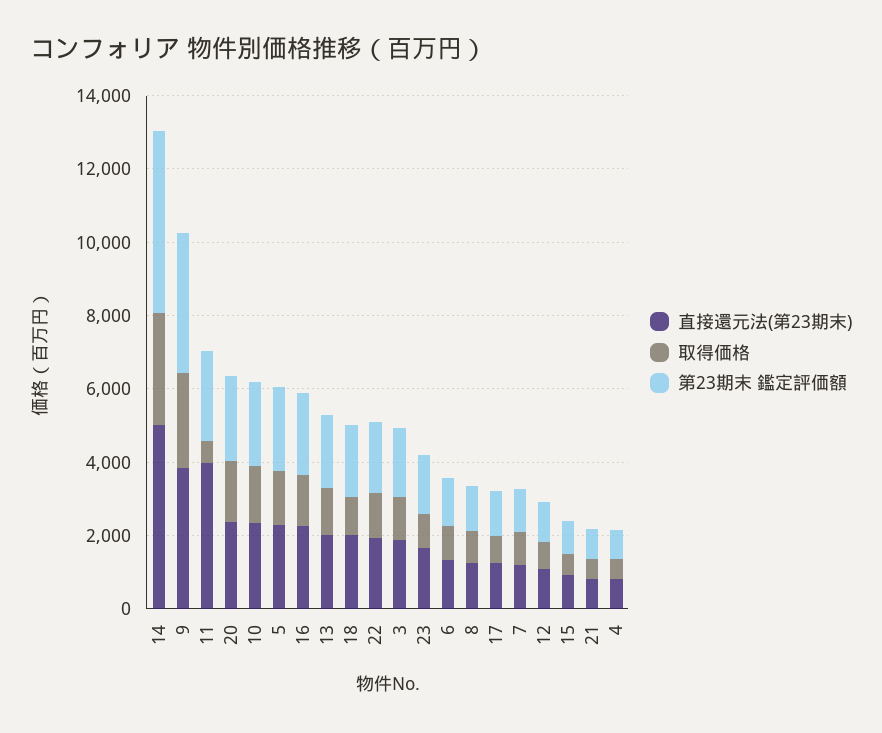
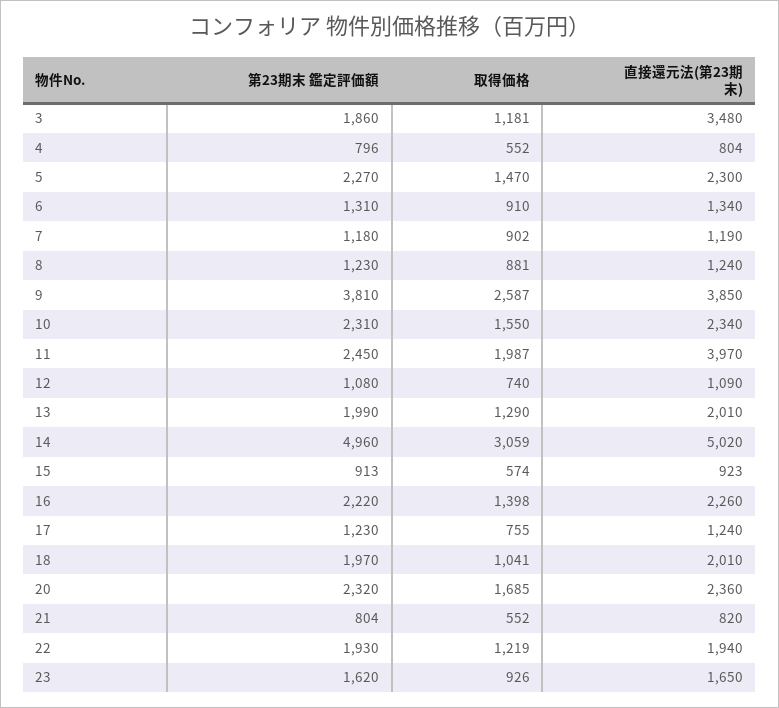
  {
    "直接還元法(第23期末)": {
      "14": 5020,
      "9": 3850,
      "11": 3970,
      "20": 2360,
      "10": 2340,
      "5": 2300,
      "16": 2260,
      "13": 2010,
      "18": 2010,
      "22": 1940,
-     "3": 2000,
+     "3": 3480,
      "23": 1650,
      "6": 1340,
      "8": 1240,
      "17": 1240,
      "7": 1190,
      "12": 1090,
      "15": 923,
      "21": 820,
      "4": 804
    },
    "取得価格": {
      "14": 3059,
      "9": 2587,
-     "11": 500,
+     "11": 1987,
      "20": 1685,
      "10": 1550,
      "5": 1470,
      "16": 1398,
      "13": 1290,
      "18": 1041,
      "22": 1219,
      "3": 1181,
      "23": 926,
      "6": 910,
      "8": 881,
      "17": 755,
      "7": 902,
      "12": 740,
      "15": 574,
      "21": 552,
      "4": 552
    },
    "第23期末 鑑定評価額": {
      "14": 4960,
      "9": 3810,
      "11": 2450,
      "20": 2320,
      "10": 2310,
      "5": 2270,
      "16": 2220,
      "13": 1990,
      "18": 1970,
      "22": 1930,
      "3": 1860,
      "23": 1620,
      "6": 1310,
      "8": 1230,
      "17": 1230,
      "7": 1180,
      "12": 1080,
      "15": 913,
      "21": 804,
      "4": 796
    }
  }

